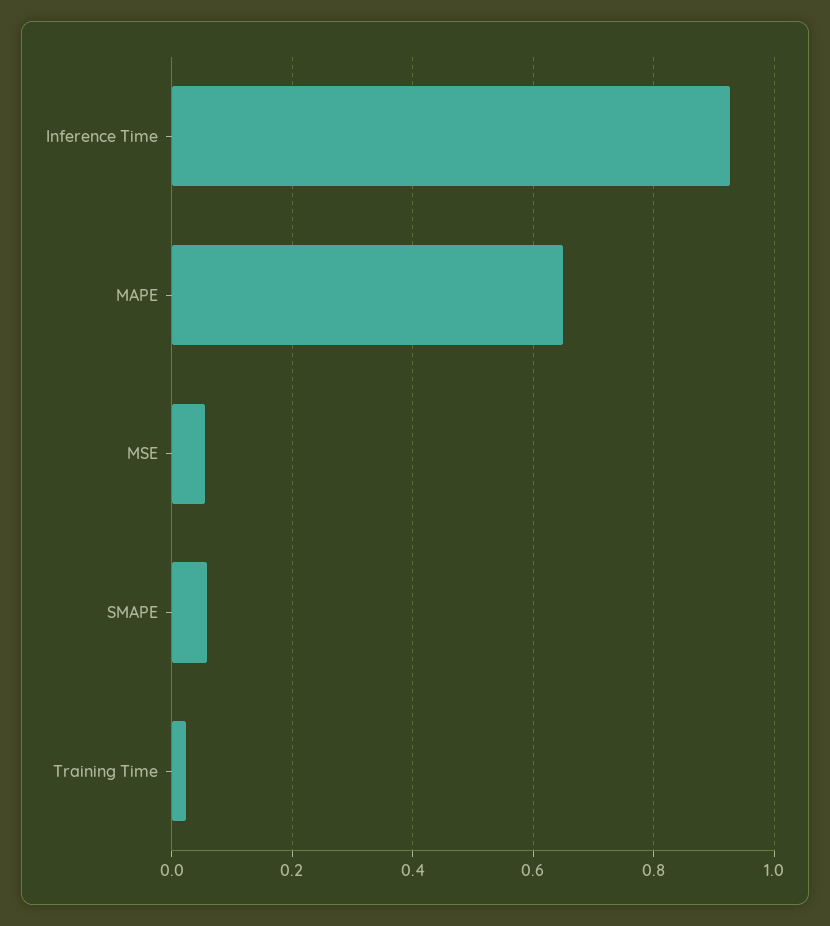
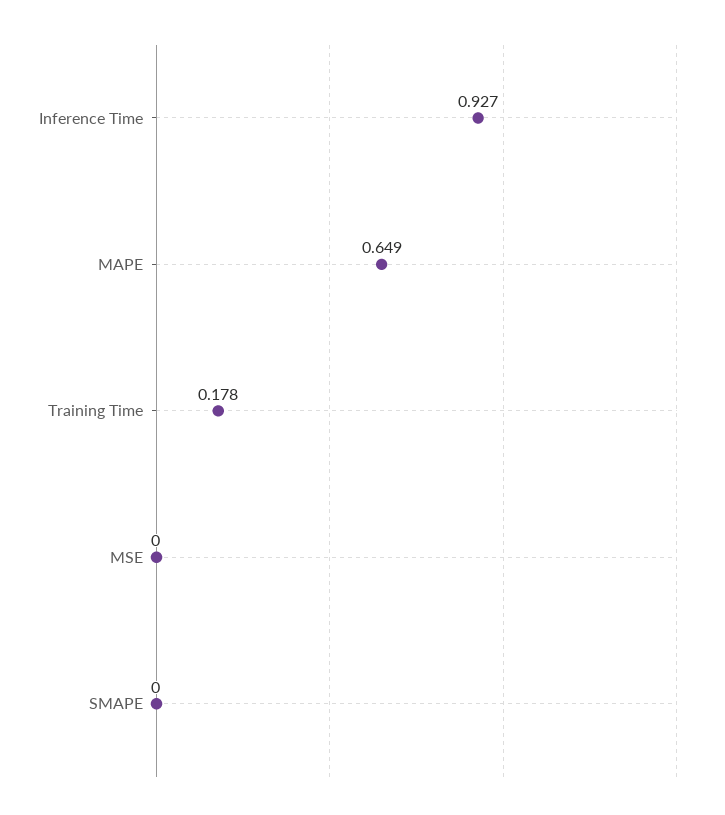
  {
    "Inference Time": 0.927,
    "MAPE": 0.649,
-   "MSE": 0.06,
+   "MSE": 0,
-   "SMAPE": 0.06,
+   "SMAPE": 0,
-   "Training Time": 0.02
+   "Training Time": 0.178
  }

